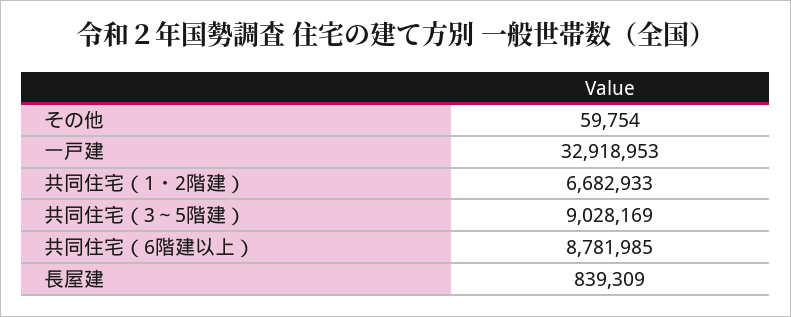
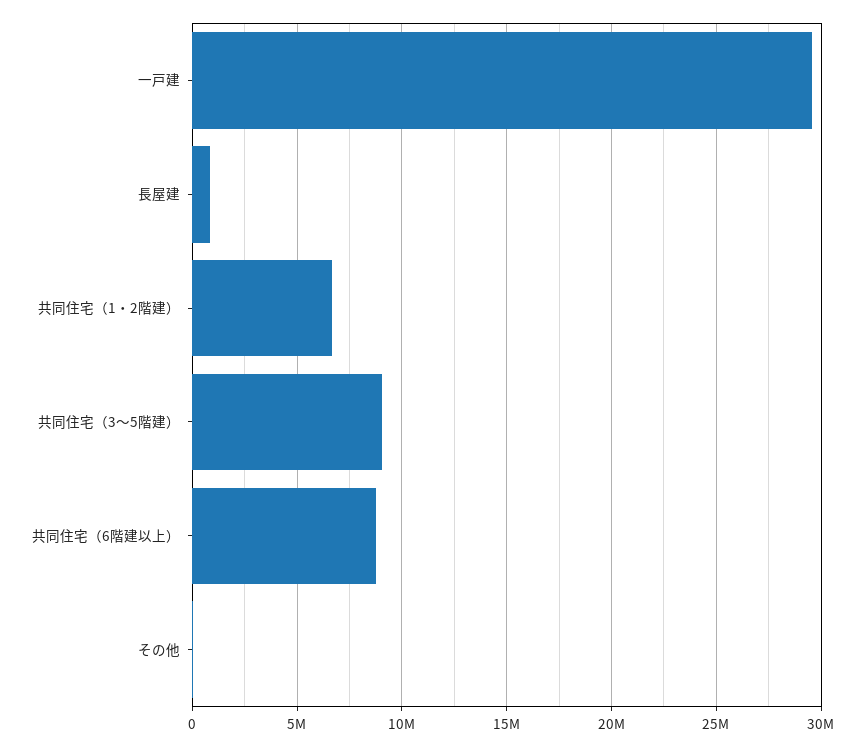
  {
    "その他": 59754,
-   "一戸建": 32918953,
+   "一戸建": 29500000,
    "共同住宅（1・2階建）": 6682933,
    "共同住宅（3～5階建）": 9028169,
    "共同住宅（6階建以上）": 8781985,
    "長屋建": 839309
  }

